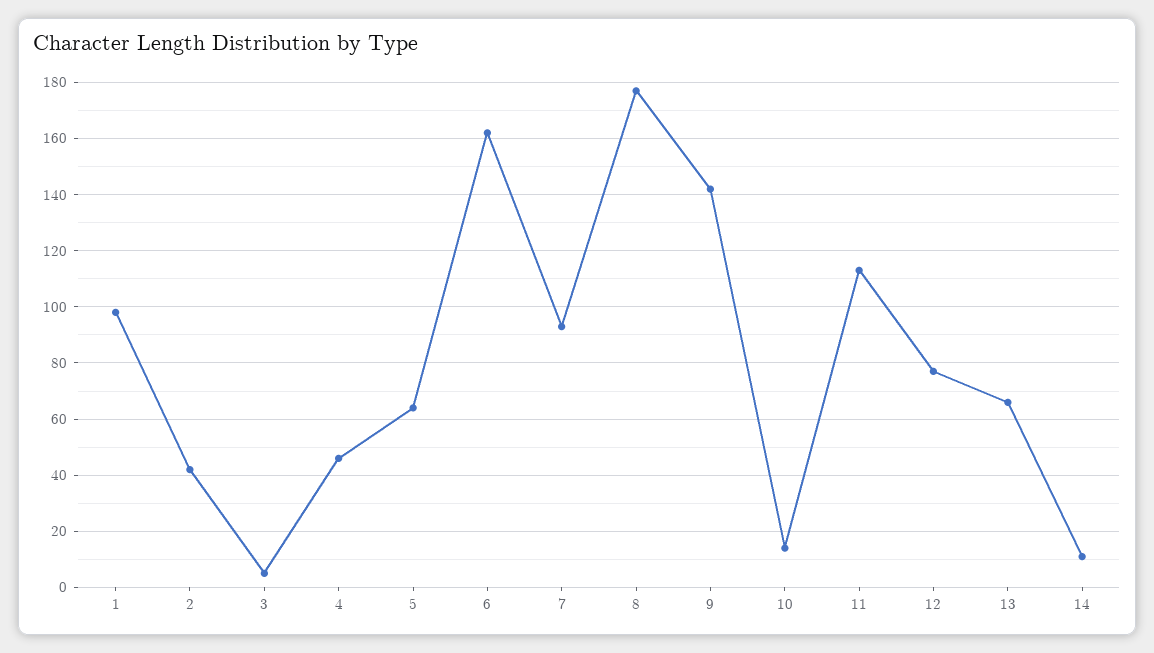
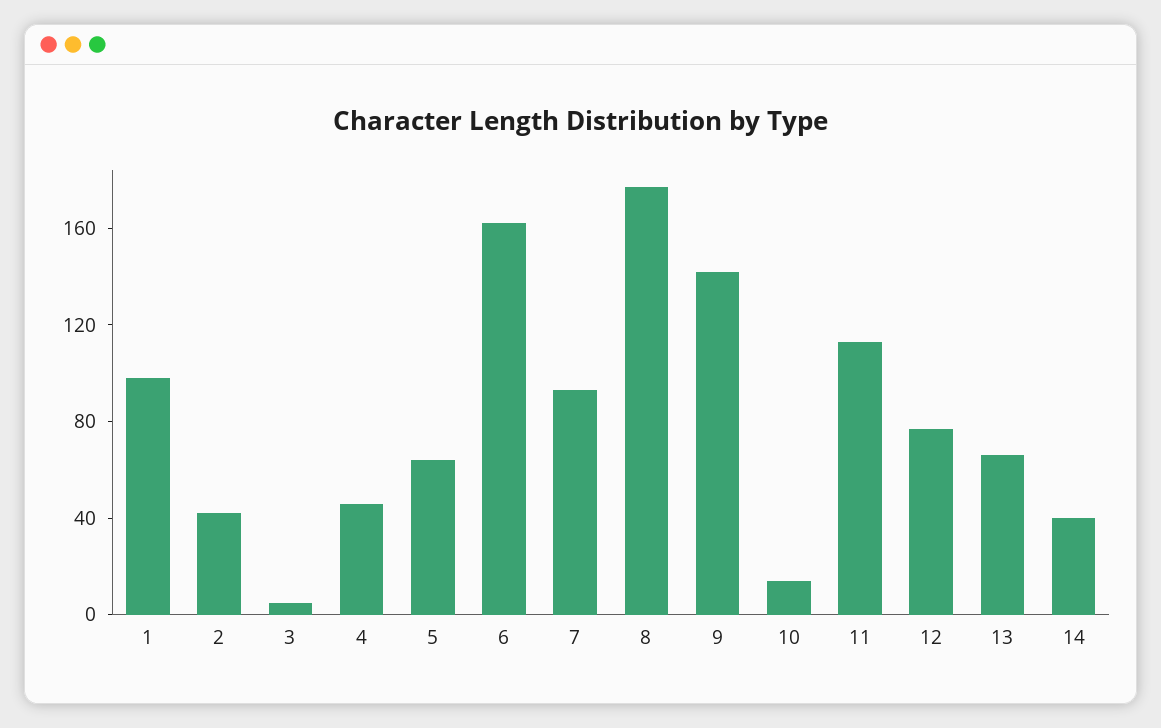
  {
    "1": 100,
    "2": 40,
    "3": 5,
    "4": 45,
    "5": 65,
    "6": 160,
    "7": 95,
    "8": 175,
    "9": 140,
    "10": 15,
    "11": 115,
    "12": 75,
    "13": 65,
-   "14": 10
+   "14": 40
  }

